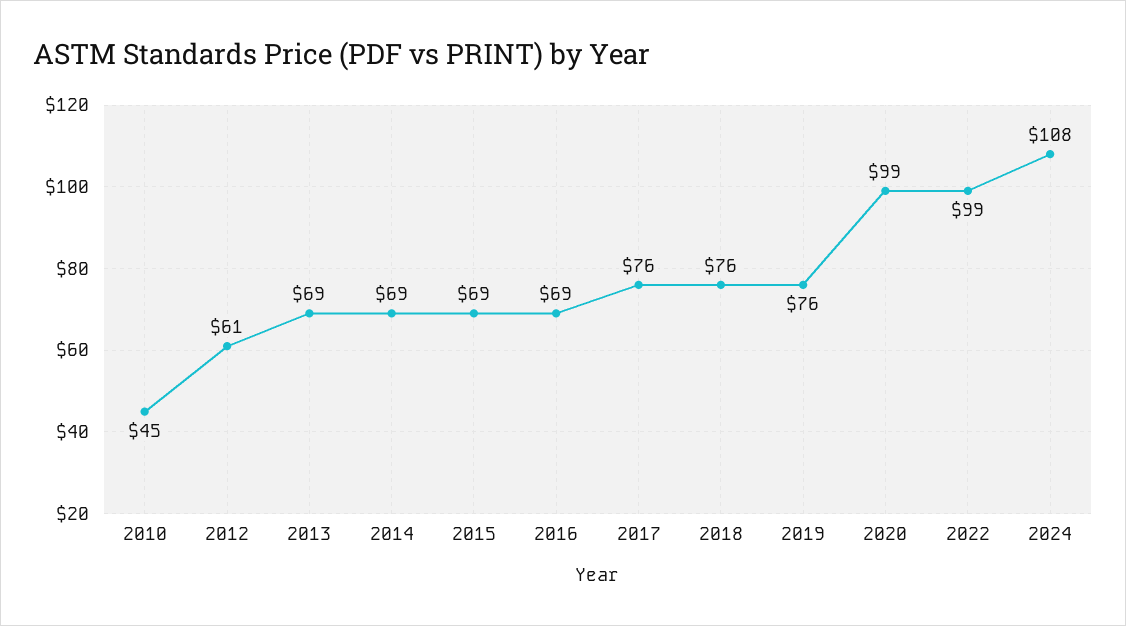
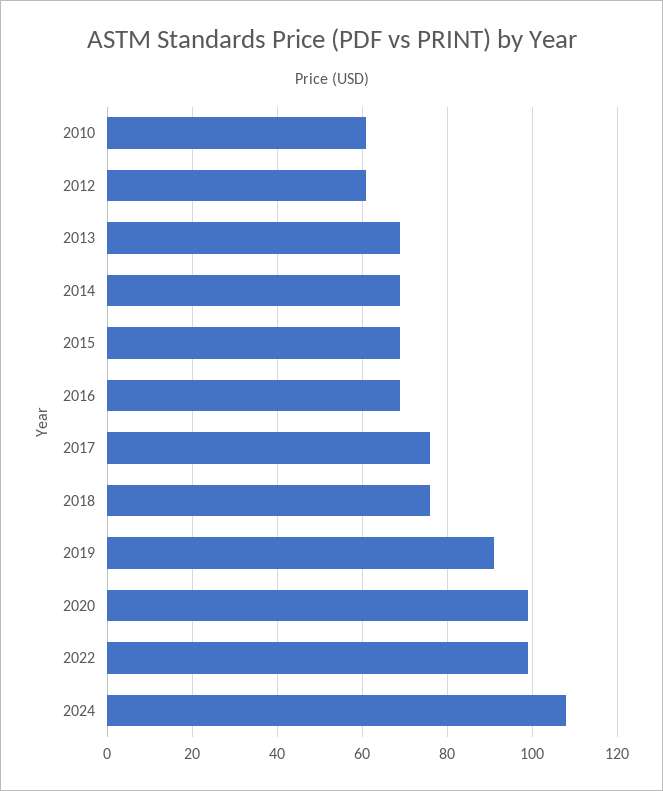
  {
-   "2010": 45,
+   "2010": 60,
    "2012": 61,
    "2013": 69,
    "2014": 69,
    "2015": 69,
    "2016": 69,
    "2017": 76,
    "2018": 76,
-   "2019": 76,
+   "2019": 90,
    "2020": 99,
    "2022": 99,
    "2024": 108
  }

